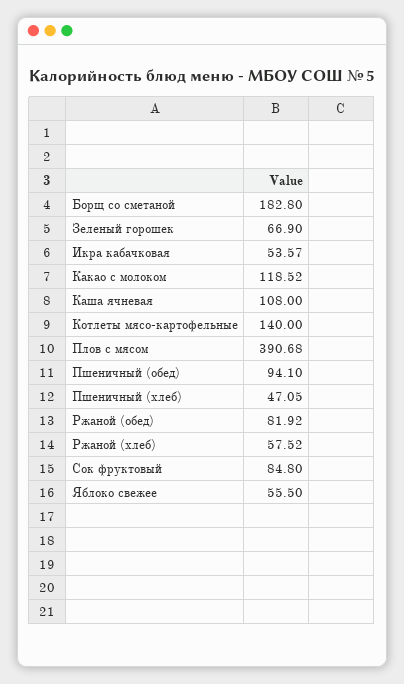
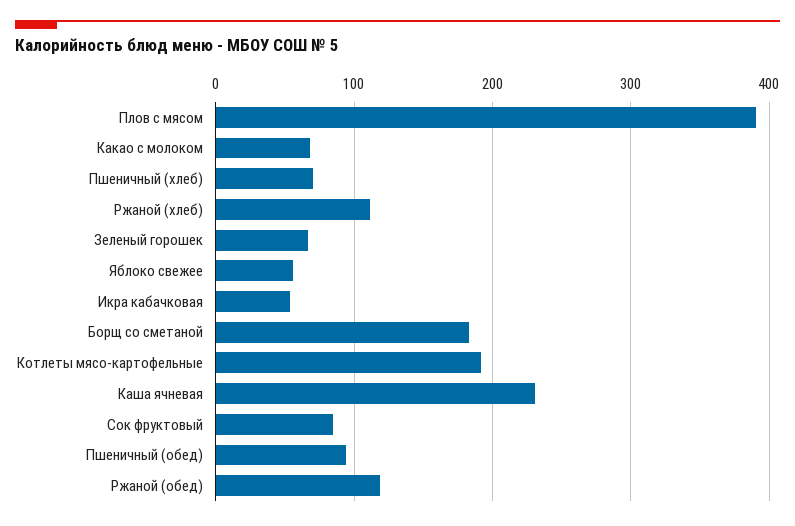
  {
    "Борщ со сметаной": 182.8,
    "Зеленый горошек": 66.9,
    "Икра кабачковая": 53.57,
-   "Какао с молоком": 118.52,
+   "Какао с молоком": 70,
-   "Каша ячневая": 108,
+   "Каша ячневая": 230,
-   "Котлеты мясо-картофельные": 140,
+   "Котлеты мясо-картофельные": 190,
    "Плов с мясом": 390.68,
    "Пшеничный (обед)": 94.1,
-   "Пшеничный (хлеб)": 47.05,
+   "Пшеничный (хлеб)": 70,
-   "Ржаной (обед)": 81.92,
+   "Ржаной (обед)": 120,
-   "Ржаной (хлеб)": 57.52,
+   "Ржаной (хлеб)": 110,
    "Сок фруктовый": 84.8,
    "Яблоко свежее": 55.5
  }

